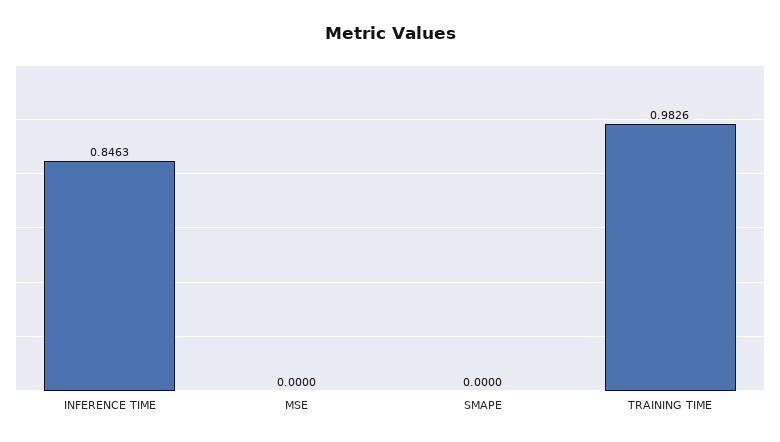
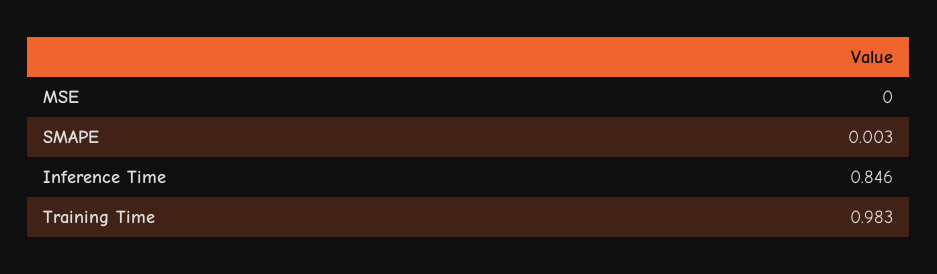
  {
    "INFERENCE TIME": 0.8463,
    "MSE": 0,
-   "SMAPE": 0,
+   "SMAPE": 0.003,
    "TRAINING TIME": 0.9826
  }

